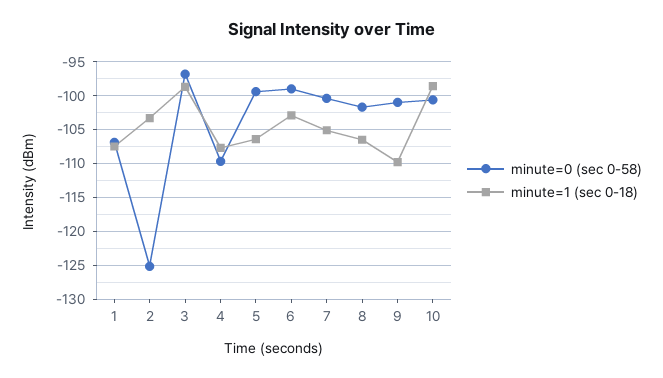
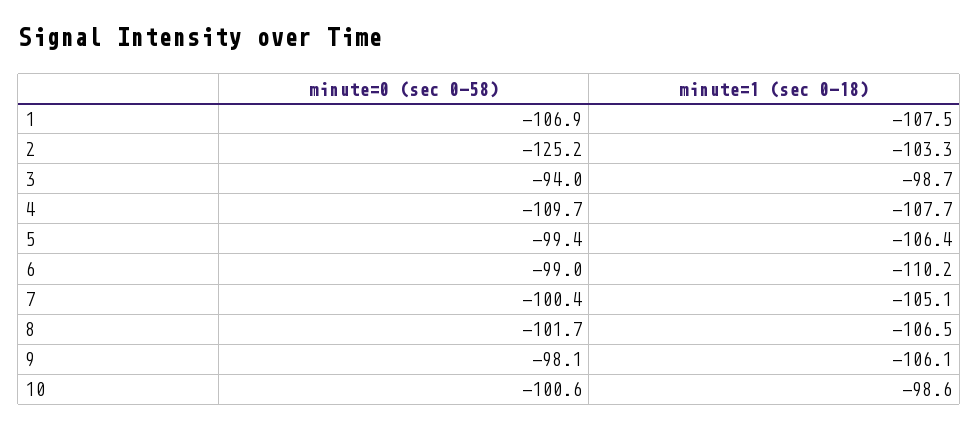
  {
    "minute=0 (sec 0-58)": {
      "1": -106.9,
      "2": -125.2,
-     "3": -97,
+     "3": -94,
      "4": -109.7,
      "5": -99.4,
      "6": -99,
      "7": -100.4,
      "8": -101.7,
-     "9": -101,
+     "9": -98.1,
      "10": -100.6
    },
    "minute=1 (sec 0-18)": {
      "1": -107.5,
      "2": -103.3,
      "3": -98.7,
      "4": -107.7,
      "5": -106.4,
-     "6": -103,
+     "6": -110.2,
      "7": -105.1,
      "8": -106.5,
-     "9": -110,
+     "9": -106.1,
      "10": -98.6
    }
  }

